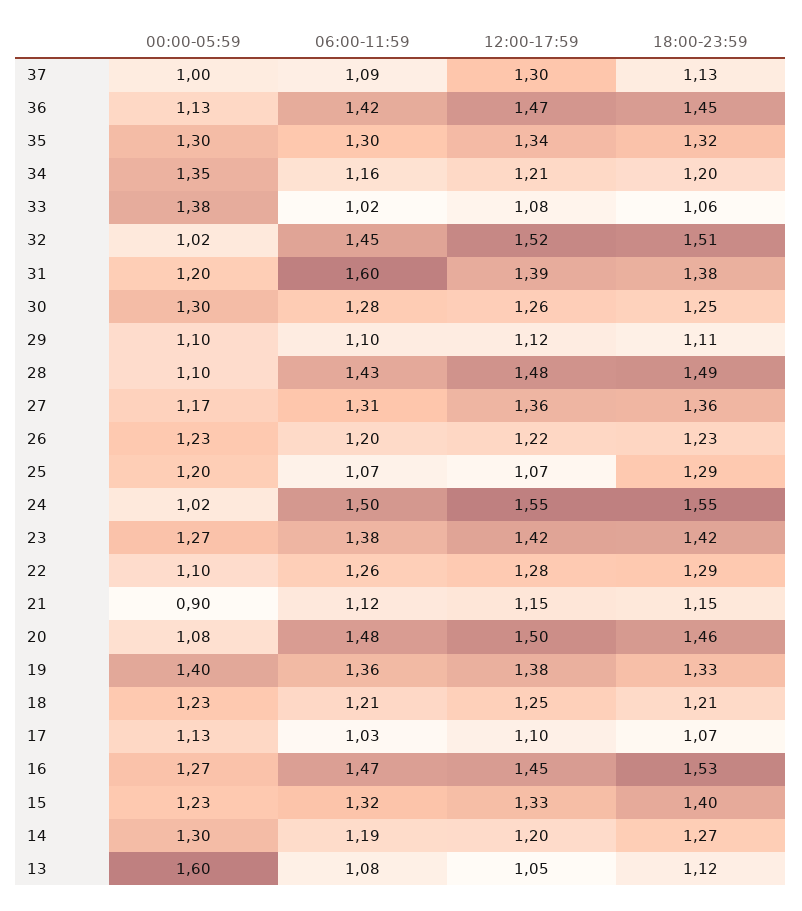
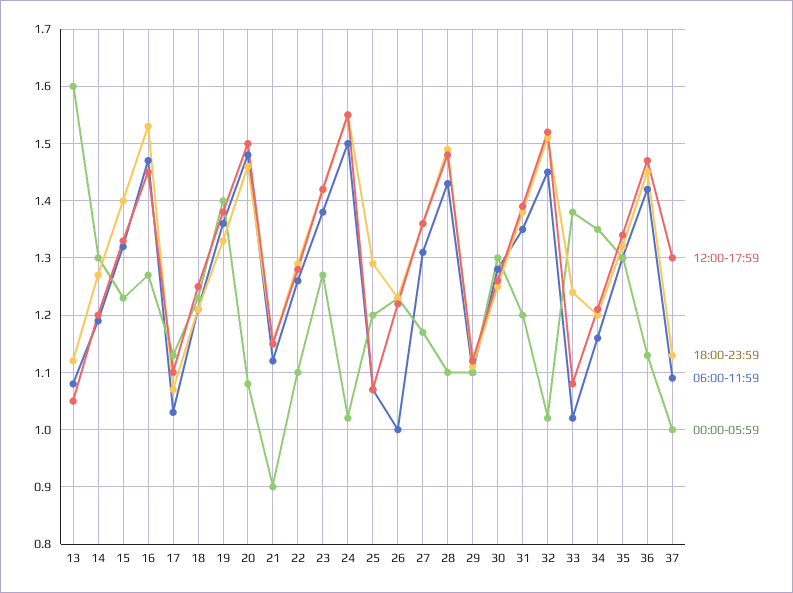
  {
    "00:00-05:59": {
      "37": 1,
      "36": 1.13,
      "35": 1.3,
      "34": 1.35,
      "33": 1.38,
      "32": 1.02,
      "31": 1.2,
      "30": 1.3,
      "29": 1.1,
      "28": 1.1,
      "27": 1.17,
      "26": 1.23,
      "25": 1.2,
      "24": 1.02,
      "23": 1.27,
      "22": 1.1,
      "21": 0.9,
      "20": 1.08,
      "19": 1.4,
      "18": 1.23,
      "17": 1.13,
      "16": 1.27,
      "15": 1.23,
      "14": 1.3,
      "13": 1.6
    },
    "06:00-11:59": {
      "37": 1.09,
      "36": 1.42,
      "35": 1.3,
      "34": 1.16,
      "33": 1.02,
      "32": 1.45,
-     "31": 1.6,
+     "31": 1.35,
      "30": 1.28,
      "29": 1.1,
      "28": 1.43,
      "27": 1.31,
-     "26": 1.2,
+     "26": 1,
      "25": 1.07,
      "24": 1.5,
      "23": 1.38,
      "22": 1.26,
      "21": 1.12,
      "20": 1.48,
      "19": 1.36,
      "18": 1.21,
      "17": 1.03,
      "16": 1.47,
      "15": 1.32,
      "14": 1.19,
      "13": 1.08
    },
    "12:00-17:59": {
      "37": 1.3,
      "36": 1.47,
      "35": 1.34,
      "34": 1.21,
      "33": 1.08,
      "32": 1.52,
      "31": 1.39,
      "30": 1.26,
      "29": 1.12,
      "28": 1.48,
      "27": 1.36,
      "26": 1.22,
      "25": 1.07,
      "24": 1.55,
      "23": 1.42,
      "22": 1.28,
      "21": 1.15,
      "20": 1.5,
      "19": 1.38,
      "18": 1.25,
      "17": 1.1,
      "16": 1.45,
      "15": 1.33,
      "14": 1.2,
      "13": 1.05
    },
    "18:00-23:59": {
      "37": 1.13,
      "36": 1.45,
      "35": 1.32,
      "34": 1.2,
-     "33": 1.06,
+     "33": 1.25,
      "32": 1.51,
      "31": 1.38,
      "30": 1.25,
      "29": 1.11,
      "28": 1.49,
      "27": 1.36,
      "26": 1.23,
      "25": 1.29,
      "24": 1.55,
      "23": 1.42,
      "22": 1.29,
      "21": 1.15,
      "20": 1.46,
      "19": 1.33,
      "18": 1.21,
      "17": 1.07,
      "16": 1.53,
      "15": 1.4,
      "14": 1.27,
      "13": 1.12
    }
  }

